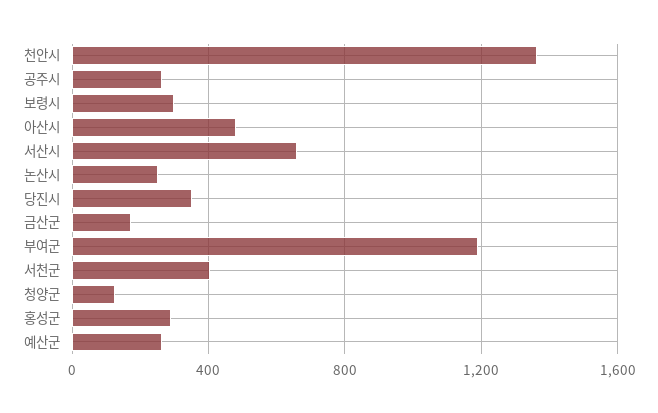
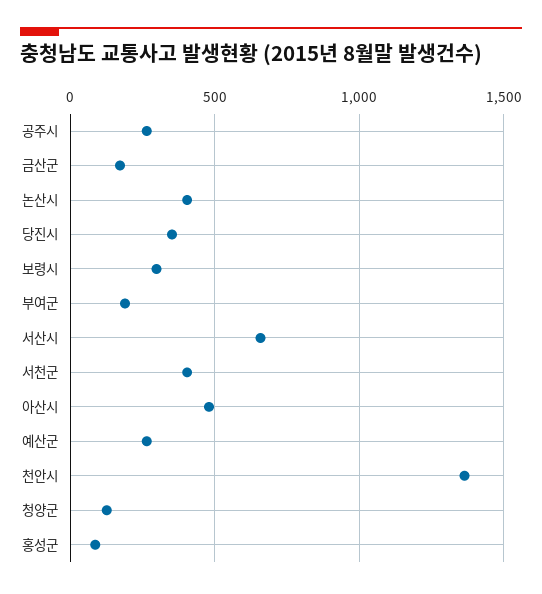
  {
    "천안시": 1350,
    "공주시": 250,
    "보령시": 300,
    "아산시": 500,
    "서산시": 650,
-   "논산시": 250,
+   "논산시": 400,
    "당진시": 350,
    "금산군": 150,
-   "부여군": 1200,
+   "부여군": 200,
    "서천군": 400,
    "청양군": 150,
-   "홍성군": 300,
+   "홍성군": 100,
    "예산군": 250
  }

